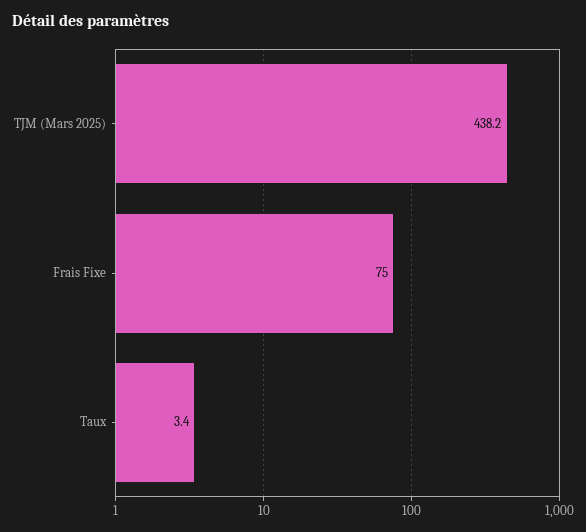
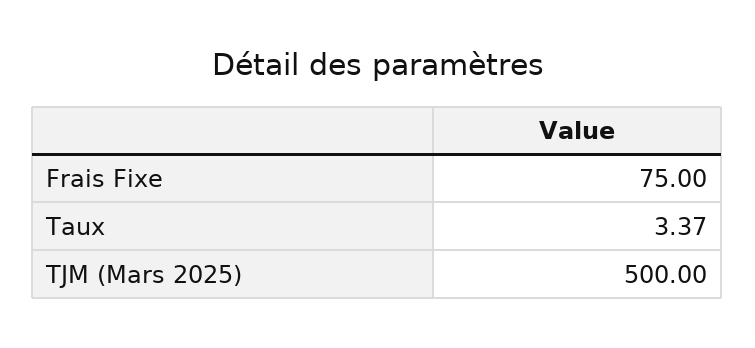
  {
-   "TJM (Mars 2025)": 438.2,
+   "TJM (Mars 2025)": 500,
    "Frais Fixe": 75,
    "Taux": 3.37
  }

